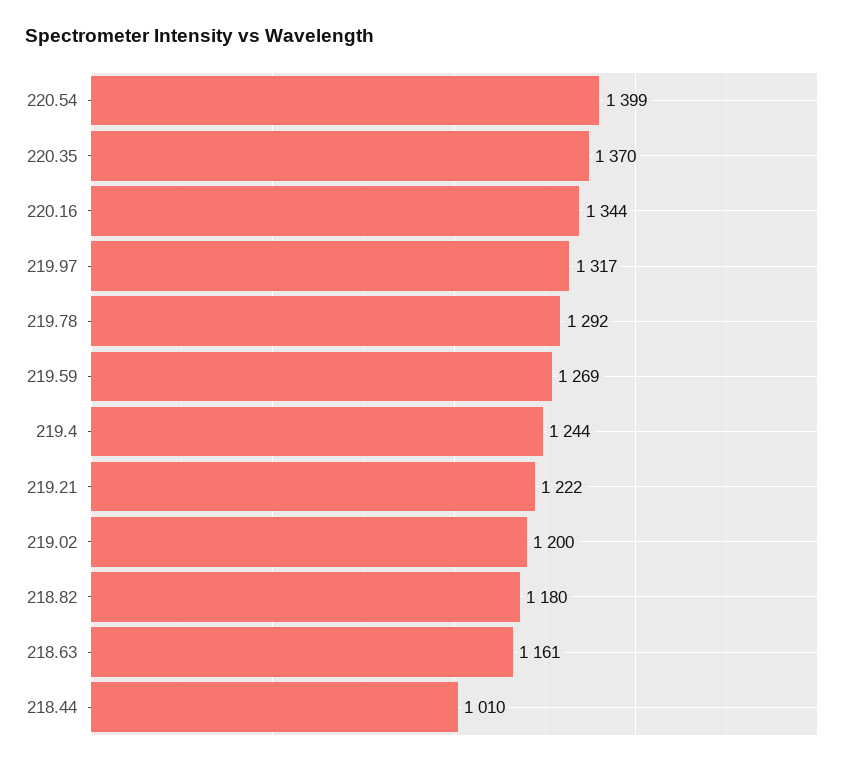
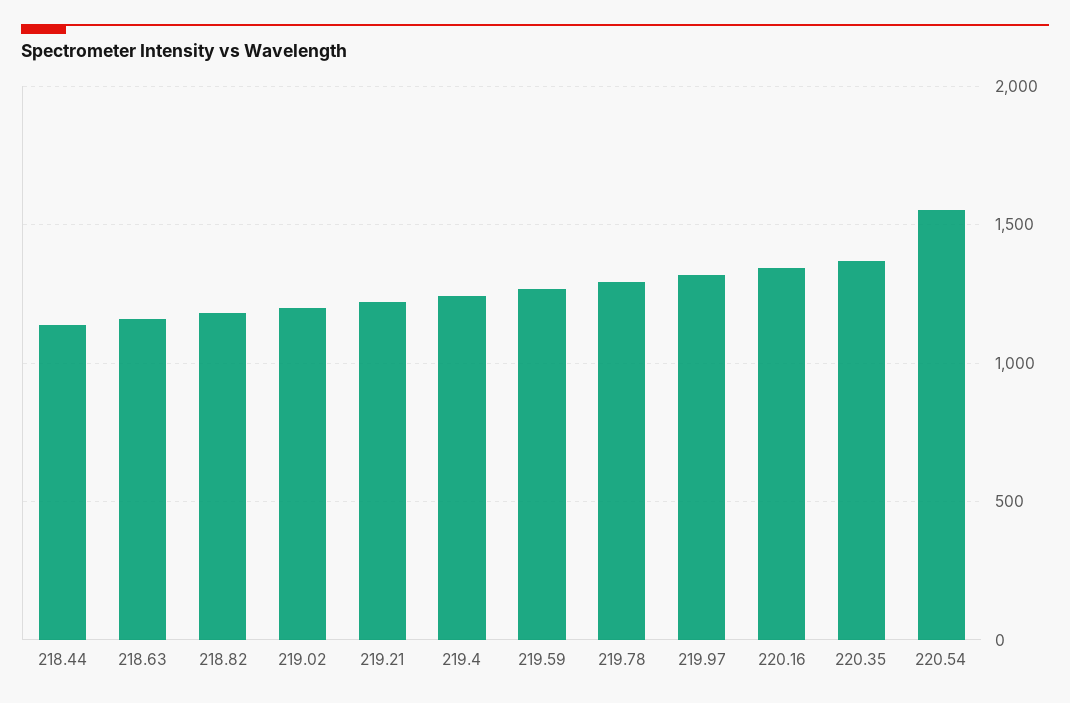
  {
-   "220.54": 1399,
+   "220.54": 1550,
    "220.35": 1370,
    "220.16": 1344,
    "219.97": 1317,
    "219.78": 1292,
    "219.59": 1269,
    "219.4": 1244,
    "219.21": 1222,
    "219.02": 1200,
    "218.82": 1180,
    "218.63": 1161,
-   "218.44": 1010
+   "218.44": 1150
  }

